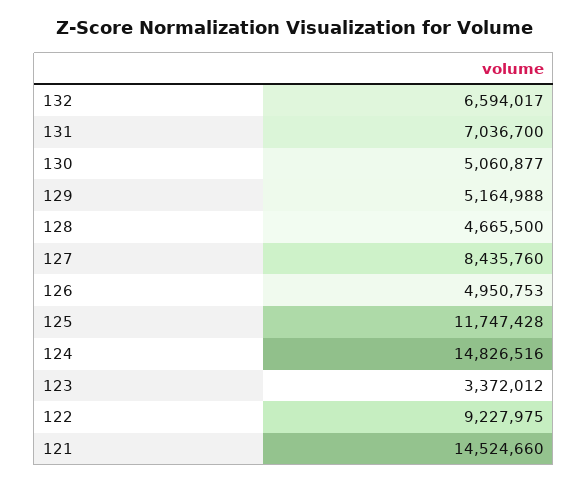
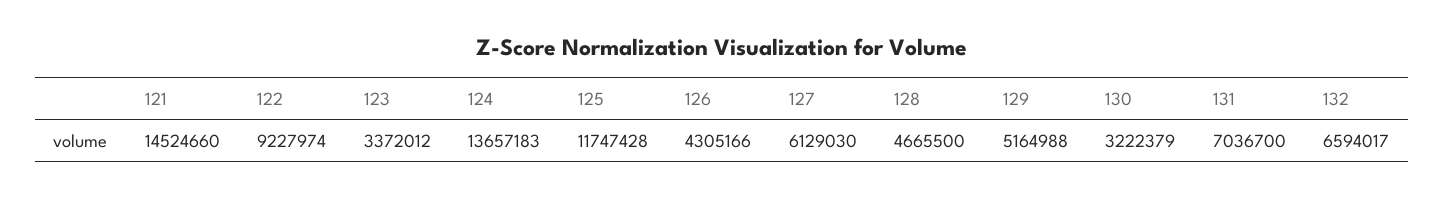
  {
    "132": 6594017,
    "131": 7036700,
-   "130": 5060877,
+   "130": 3222379,
    "129": 5164988,
    "128": 4665500,
-   "127": 8435760,
+   "127": 6129030,
-   "126": 4950753,
+   "126": 4305166,
    "125": 11747428,
-   "124": 14826516,
+   "124": 13657183,
    "123": 3372012,
-   "122": 9227975,
+   "122": 9227974,
    "121": 14524660
  }

